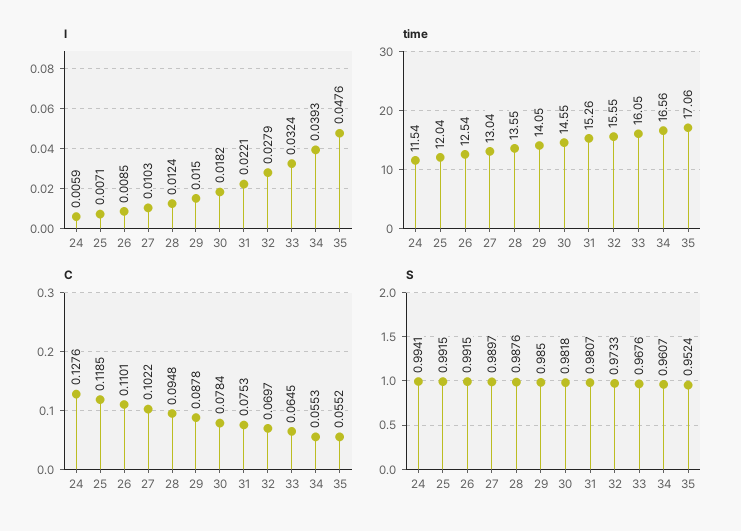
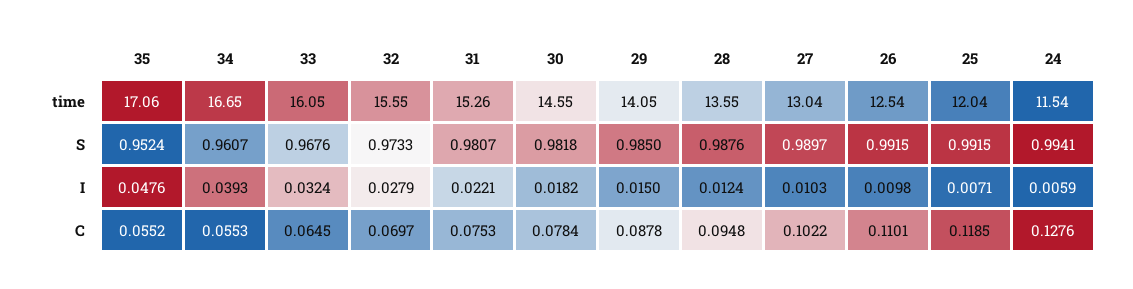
  {
    "I": {
      "24": 0.0059,
      "25": 0.0071,
-     "26": 0.0085,
+     "26": 0.0098,
      "27": 0.0103,
      "28": 0.0124,
      "29": 0.015,
      "30": 0.0182,
      "31": 0.0221,
      "32": 0.0279,
      "33": 0.0324,
      "34": 0.0393,
      "35": 0.0476
    },
    "time": {
      "24": 11.54,
      "25": 12.04,
      "26": 12.54,
      "27": 13.04,
      "28": 13.55,
      "29": 14.05,
      "30": 14.55,
      "31": 15.26,
      "32": 15.55,
      "33": 16.05,
-     "34": 16.56,
+     "34": 16.65,
      "35": 17.06
    },
    "C": {
      "24": 0.1276,
      "25": 0.1185,
      "26": 0.1101,
      "27": 0.1022,
      "28": 0.0948,
      "29": 0.0878,
      "30": 0.0784,
      "31": 0.0753,
      "32": 0.0697,
      "33": 0.0645,
      "34": 0.0553,
      "35": 0.0552
    },
    "S": {
      "24": 0.9941,
      "25": 0.9915,
      "26": 0.9915,
      "27": 0.9897,
      "28": 0.9876,
      "29": 0.985,
      "30": 0.9818,
      "31": 0.9807,
      "32": 0.9733,
      "33": 0.9676,
      "34": 0.9607,
      "35": 0.9524
    }
  }

